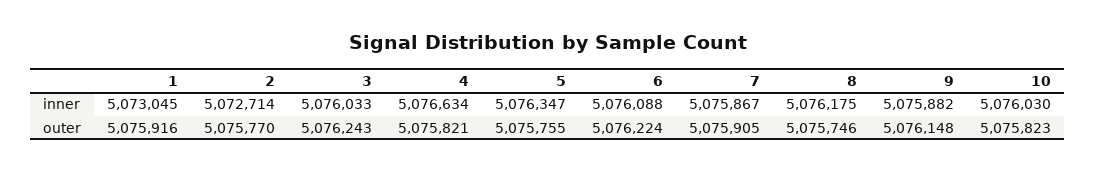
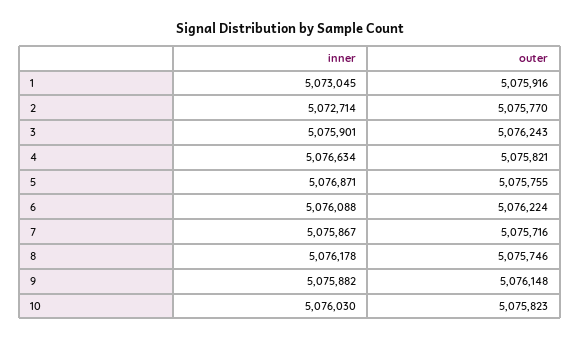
  {
    "1": {
      "inner": 5073045,
      "outer": 5075916
    },
    "2": {
      "inner": 5072714,
      "outer": 5075770
    },
    "3": {
-     "inner": 5076033,
+     "inner": 5075901,
      "outer": 5076243
    },
    "4": {
      "inner": 5076634,
      "outer": 5075821
    },
    "5": {
-     "inner": 5076347,
+     "inner": 5076871,
      "outer": 5075755
    },
    "6": {
      "inner": 5076088,
      "outer": 5076224
    },
    "7": {
      "inner": 5075867,
-     "outer": 5075905
+     "outer": 5075716
    },
    "8": {
-     "inner": 5076175,
+     "inner": 5076178,
      "outer": 5075746
    },
    "9": {
      "inner": 5075882,
      "outer": 5076148
    },
    "10": {
      "inner": 5076030,
      "outer": 5075823
    }
  }

